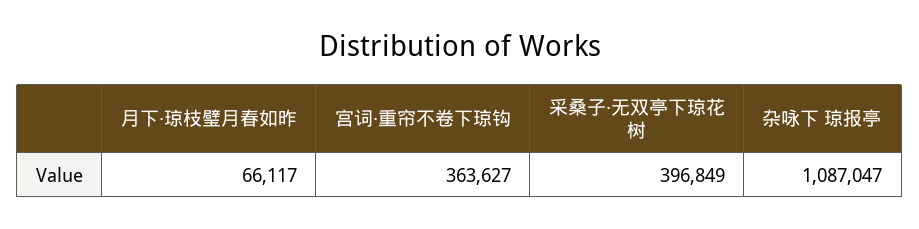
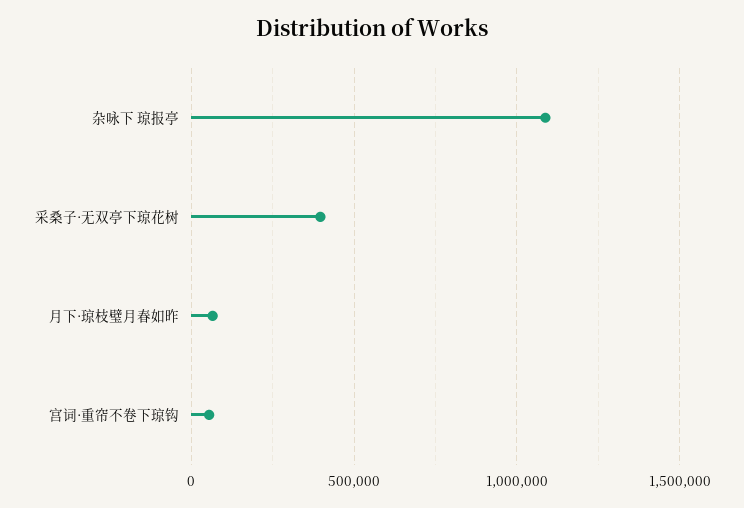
  {
    "月下·琼枝璧月春如昨": 66117,
-   "宫词·重帘不卷下琼钩": 363627,
+   "宫词·重帘不卷下琼钩": 50000,
    "采桑子·无双亭下琼花树": 396849,
    "杂咏下 琼报亭": 1087047
  }

